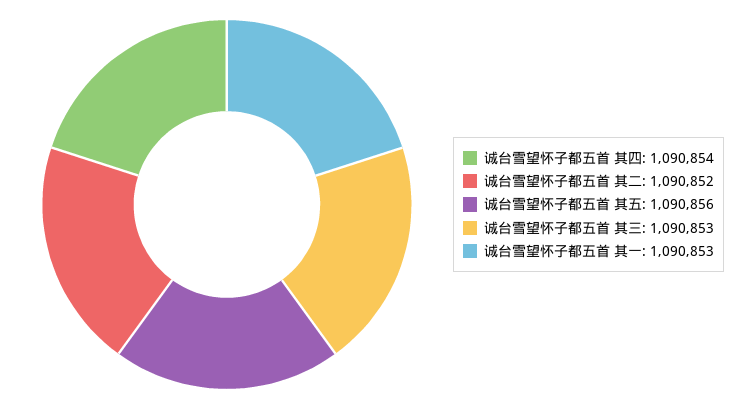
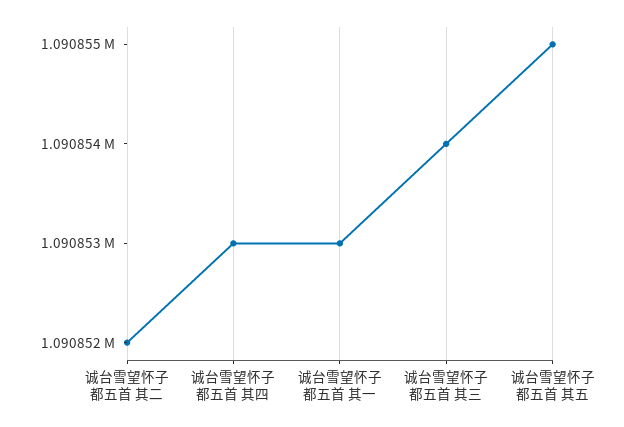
  {
-   "诚台雪望怀子都五首 其四": 1090854,
+   "诚台雪望怀子都五首 其四": 1090853,
    "诚台雪望怀子都五首 其二": 1090852,
-   "诚台雪望怀子都五首 其五": 1090856,
+   "诚台雪望怀子都五首 其五": 1090855,
-   "诚台雪望怀子都五首 其三": 1090853,
+   "诚台雪望怀子都五首 其三": 1090854,
    "诚台雪望怀子都五首 其一": 1090853
  }

